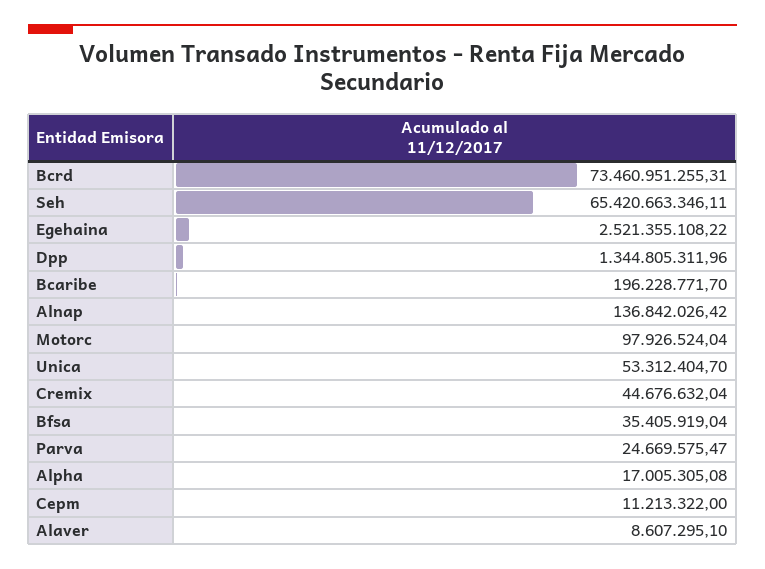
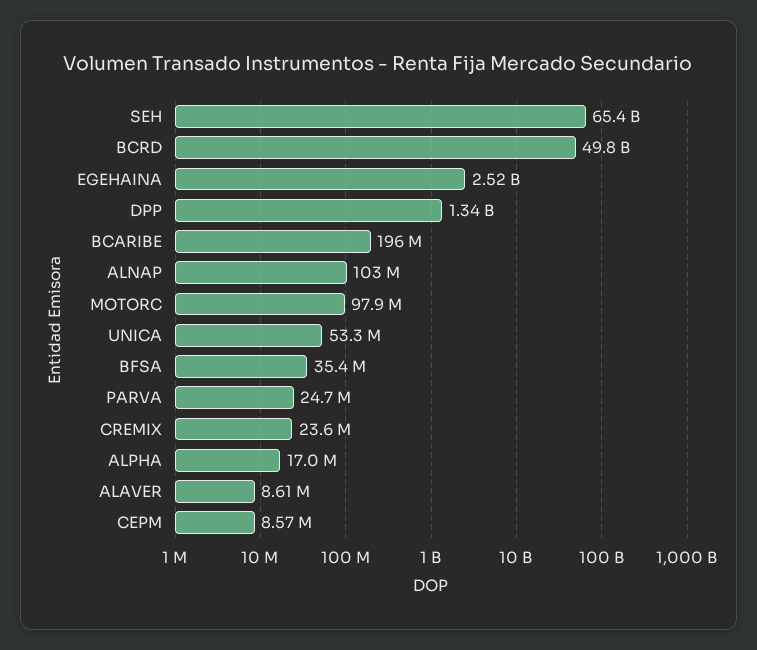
  {
-   "Bcrd": 73460951255.31,
+   "Bcrd": 49800000000,
    "Seh": 65420663346.11,
    "Egehaina": 2521355108.22,
    "Dpp": 1344805311.96,
    "Bcaribe": 196228771.7,
-   "Alnap": 136842026.42,
+   "Alnap": 103000000,
    "Motorc": 97926524.04,
    "Unica": 53312404.7,
-   "Cremix": 44676632.04,
+   "Cremix": 23600000,
    "Bfsa": 35405919.04,
    "Parva": 24669575.47,
    "Alpha": 17005305.08,
-   "Cepm": 11213322,
+   "Cepm": 8570000,
    "Alaver": 8607295.1
  }

